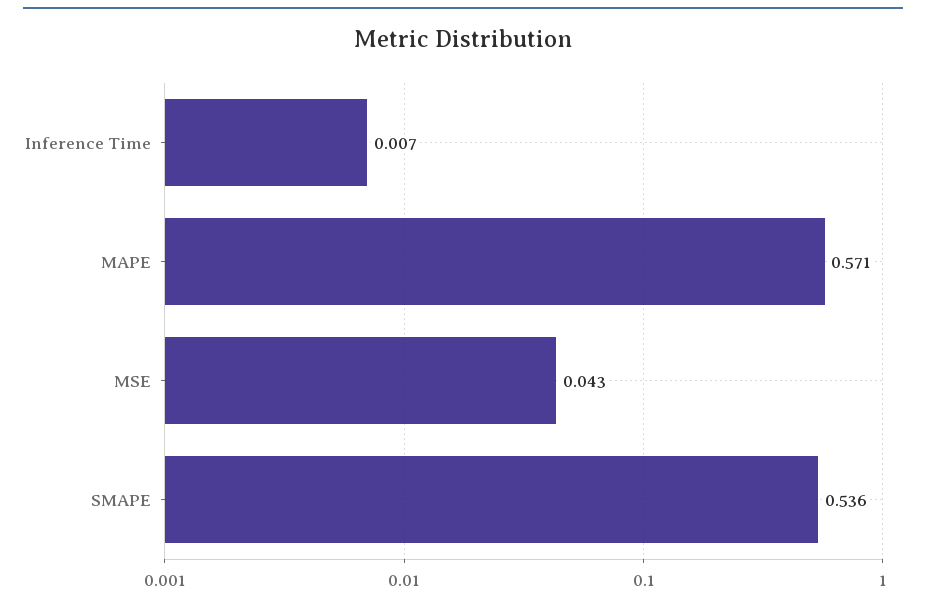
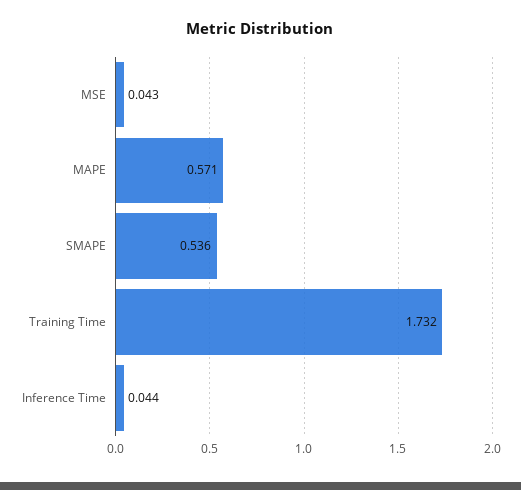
  {
-   "Inference Time": 0.007,
+   "Inference Time": 0.044,
    "MAPE": 0.571,
    "MSE": 0.043,
-   "SMAPE": 0.536
+   "SMAPE": 0.536,
+   "Training Time": 1.732
  }

